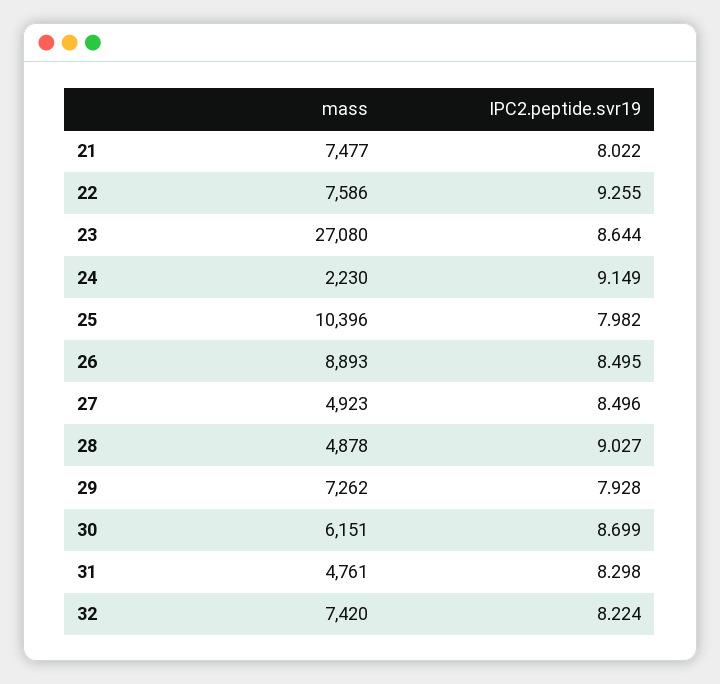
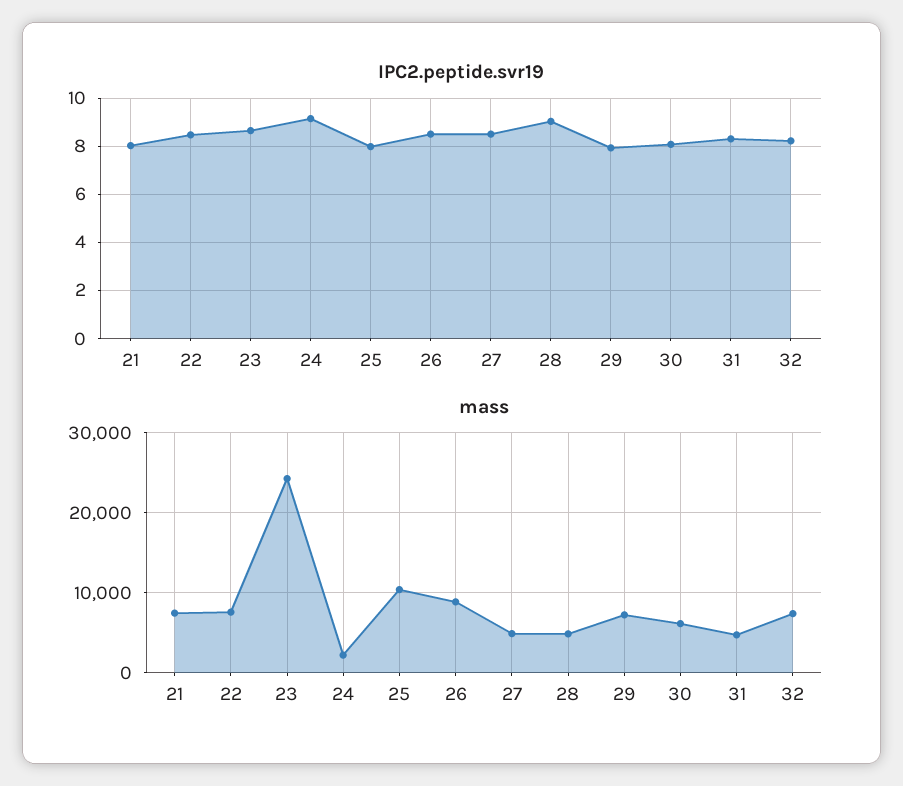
  {
    "mass": {
      "21": 7477,
      "22": 7586,
-     "23": 27080,
+     "23": 24000,
      "24": 2230,
      "25": 10396,
      "26": 8893,
      "27": 4923,
      "28": 4878,
      "29": 7262,
      "30": 6151,
      "31": 4761,
      "32": 7420
    },
    "IPC2.peptide.svr19": {
      "21": 8.022,
-     "22": 9.255,
+     "22": 8.5,
      "23": 8.644,
      "24": 9.149,
      "25": 7.982,
      "26": 8.495,
      "27": 8.496,
      "28": 9.027,
      "29": 7.928,
-     "30": 8.699,
+     "30": 8,
      "31": 8.298,
      "32": 8.224
    }
  }

